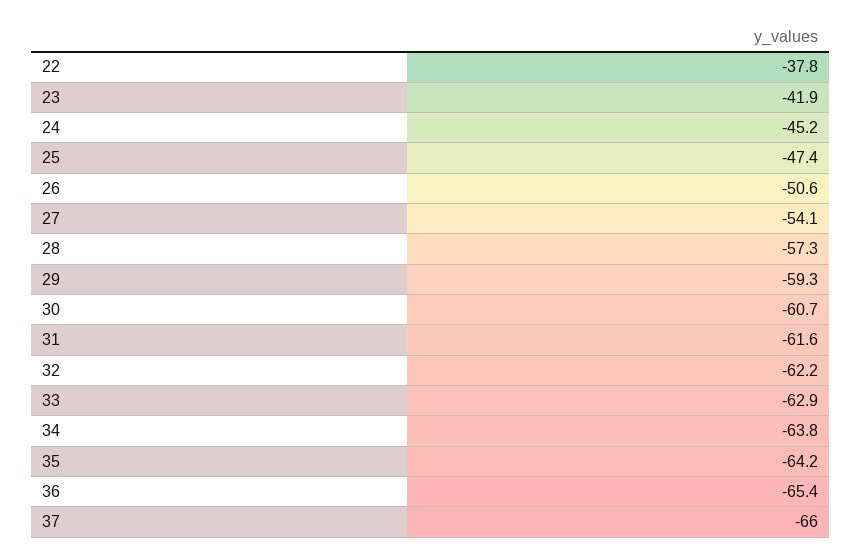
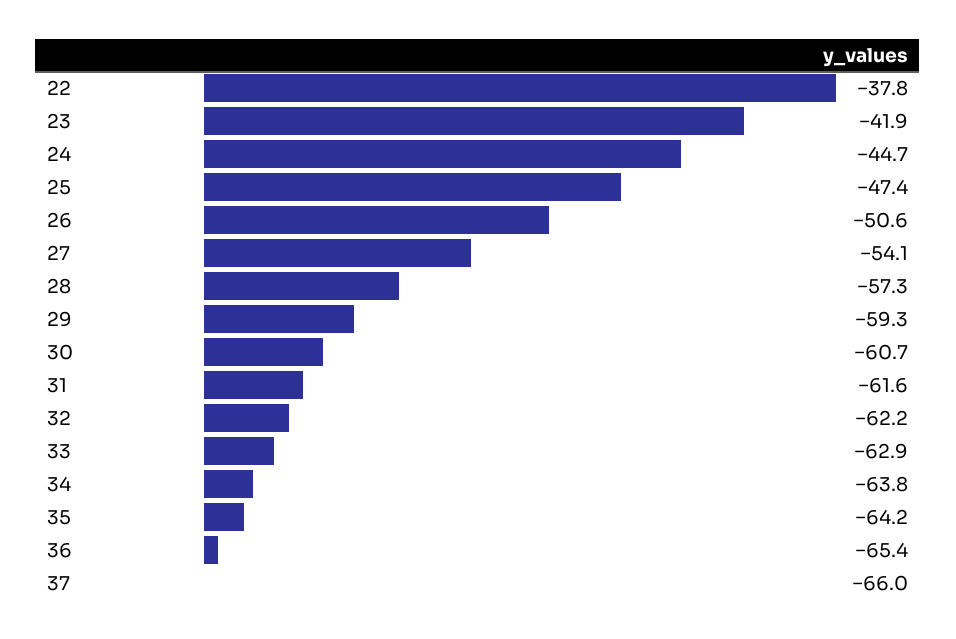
  {
    "22": -37.8,
    "23": -41.9,
-   "24": -45.2,
+   "24": -44.7,
    "25": -47.4,
    "26": -50.6,
    "27": -54.1,
    "28": -57.3,
    "29": -59.3,
    "30": -60.7,
    "31": -61.6,
    "32": -62.2,
    "33": -62.9,
    "34": -63.8,
    "35": -64.2,
    "36": -65.4,
    "37": -66
  }

